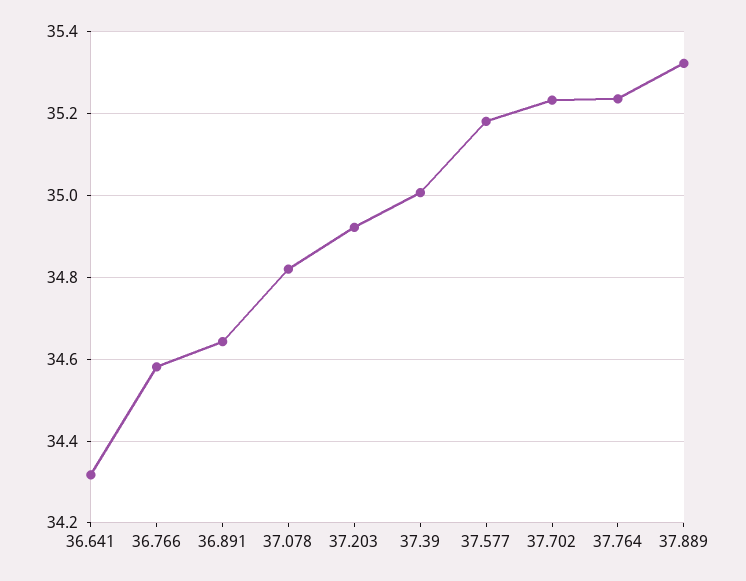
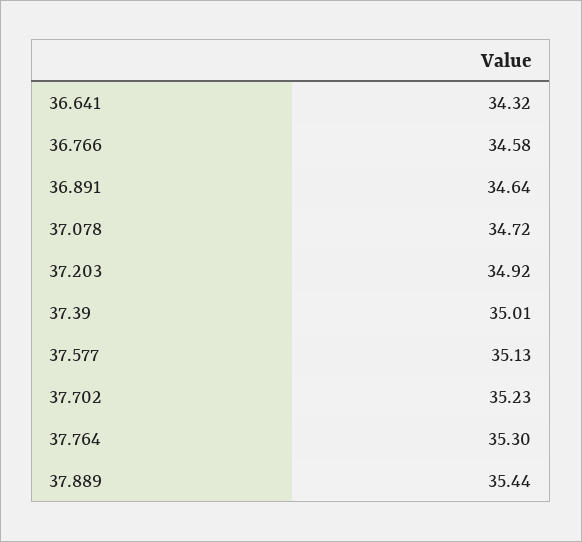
  {
    "36.641": 34.32,
    "36.766": 34.58,
    "36.891": 34.64,
-   "37.078": 34.82,
+   "37.078": 34.72,
    "37.203": 34.92,
    "37.39": 35.01,
-   "37.577": 35.18,
+   "37.577": 35.13,
    "37.702": 35.23,
-   "37.764": 35.24,
+   "37.764": 35.3,
-   "37.889": 35.32
+   "37.889": 35.44
  }

